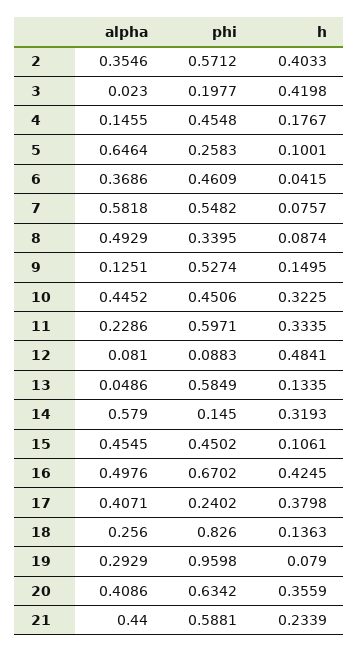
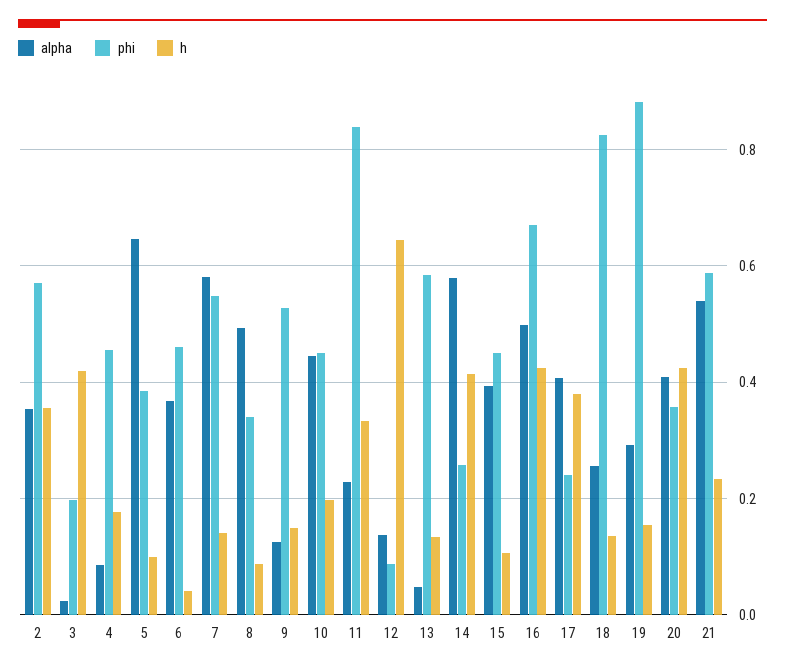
  {
    "alpha": {
      "2": 0.3546,
      "3": 0.023,
-     "4": 0.1455,
+     "4": 0.08,
      "5": 0.6464,
      "6": 0.3686,
      "7": 0.5818,
      "8": 0.4929,
      "9": 0.1251,
      "10": 0.4452,
      "11": 0.2286,
-     "12": 0.081,
+     "12": 0.14,
      "13": 0.0486,
      "14": 0.579,
-     "15": 0.4545,
+     "15": 0.4,
      "16": 0.4976,
      "17": 0.4071,
      "18": 0.256,
      "19": 0.2929,
      "20": 0.4086,
-     "21": 0.44
+     "21": 0.54
    },
    "phi": {
      "2": 0.5712,
      "3": 0.1977,
      "4": 0.4548,
-     "5": 0.2583,
+     "5": 0.38,
      "6": 0.4609,
      "7": 0.5482,
      "8": 0.3395,
      "9": 0.5274,
      "10": 0.4506,
-     "11": 0.5971,
+     "11": 0.84,
      "12": 0.0883,
      "13": 0.5849,
-     "14": 0.145,
+     "14": 0.26,
      "15": 0.4502,
      "16": 0.6702,
      "17": 0.2402,
      "18": 0.826,
-     "19": 0.9598,
+     "19": 0.88,
-     "20": 0.6342,
+     "20": 0.36,
      "21": 0.5881
    },
    "h": {
-     "2": 0.4033,
+     "2": 0.36,
      "3": 0.4198,
      "4": 0.1767,
      "5": 0.1001,
      "6": 0.0415,
-     "7": 0.0757,
+     "7": 0.14,
      "8": 0.0874,
      "9": 0.1495,
-     "10": 0.3225,
+     "10": 0.2,
      "11": 0.3335,
-     "12": 0.4841,
+     "12": 0.64,
      "13": 0.1335,
-     "14": 0.3193,
+     "14": 0.42,
      "15": 0.1061,
      "16": 0.4245,
      "17": 0.3798,
      "18": 0.1363,
-     "19": 0.079,
+     "19": 0.16,
-     "20": 0.3559,
+     "20": 0.42,
      "21": 0.2339
    }
  }

